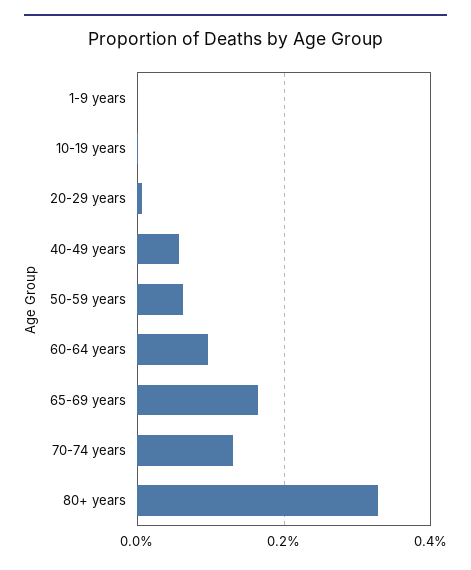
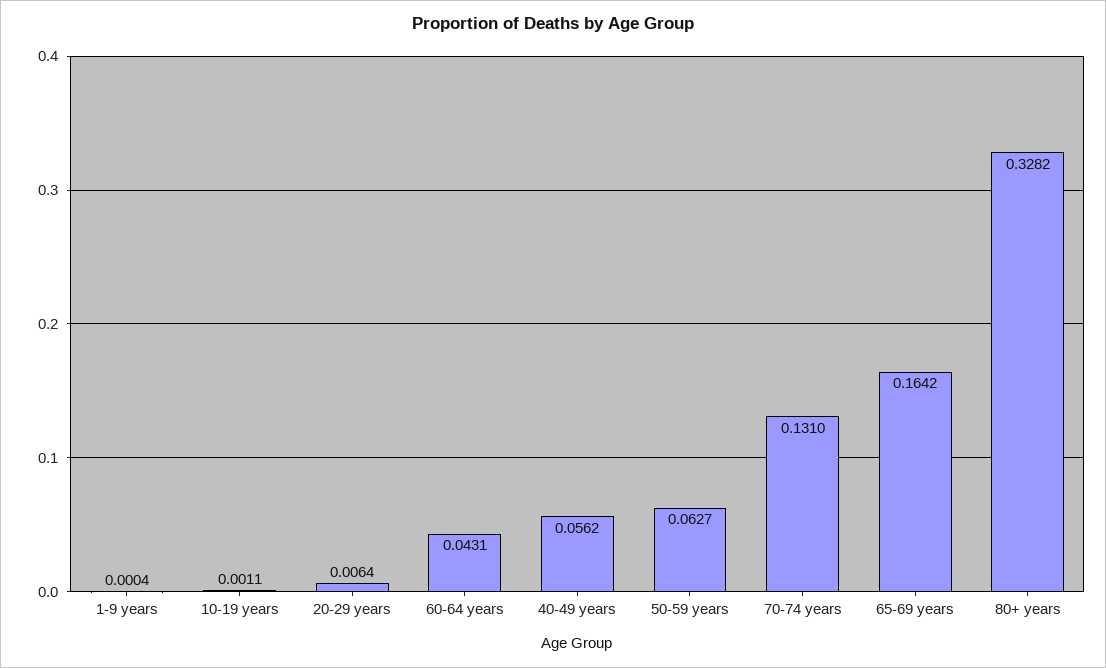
  {
    "1-9 years": 0.0004,
    "10-19 years": 0.0011,
    "20-29 years": 0.0064,
    "40-49 years": 0.0562,
    "50-59 years": 0.0627,
-   "60-64 years": 0.1,
+   "60-64 years": 0.0431,
    "65-69 years": 0.1642,
    "70-74 years": 0.131,
    "80+ years": 0.3282
  }

